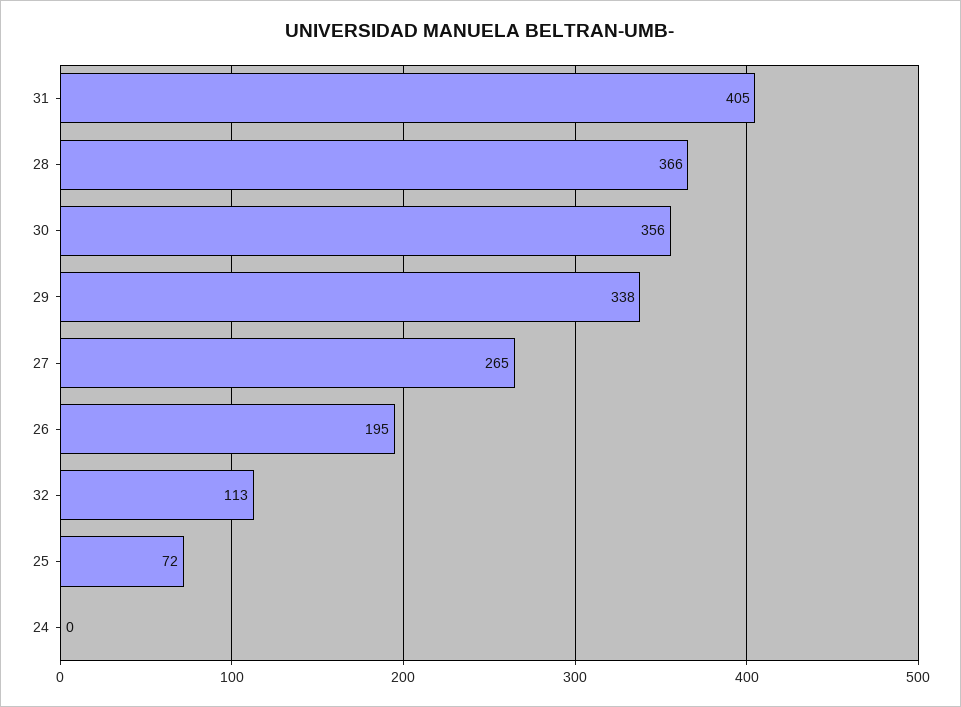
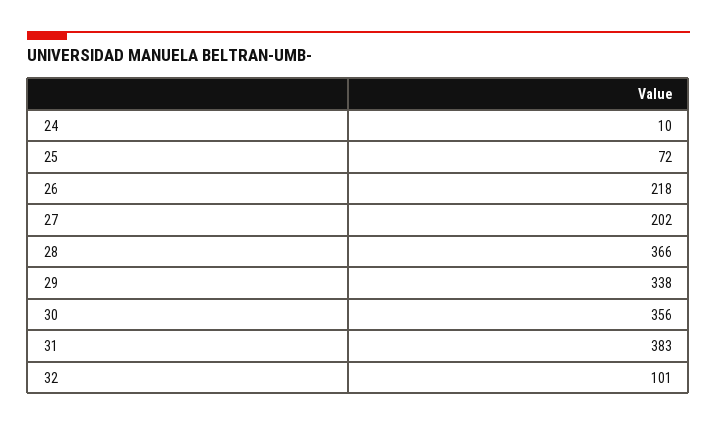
  {
-   "31": 405,
+   "31": 383,
    "28": 366,
    "30": 356,
    "29": 338,
-   "27": 265,
+   "27": 202,
-   "26": 195,
+   "26": 218,
-   "32": 113,
+   "32": 101,
    "25": 72,
-   "24": 0
+   "24": 10
  }

